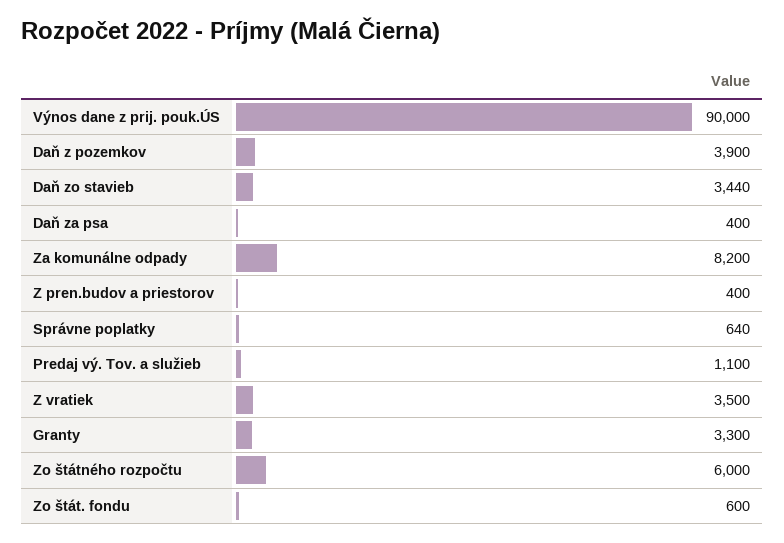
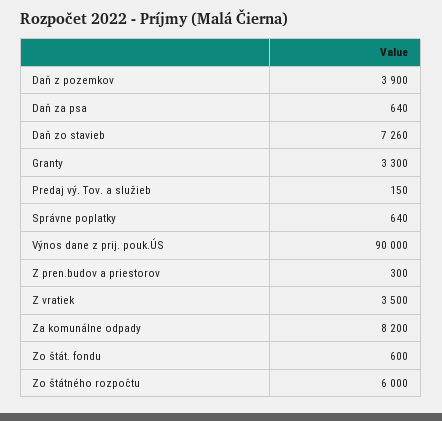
  {
    "Výnos dane z prij. pouk.ÚS": 90000,
    "Daň z pozemkov": 3900,
-   "Daň zo stavieb": 3440,
+   "Daň zo stavieb": 7260,
-   "Daň za psa": 400,
+   "Daň za psa": 640,
    "Za komunálne odpady": 8200,
-   "Z pren.budov a priestorov": 400,
+   "Z pren.budov a priestorov": 300,
    "Správne poplatky": 640,
-   "Predaj vý. Tov. a služieb": 1100,
+   "Predaj vý. Tov. a služieb": 150,
    "Z vratiek": 3500,
    "Granty": 3300,
    "Zo štátného rozpočtu": 6000,
    "Zo štát. fondu": 600
  }

